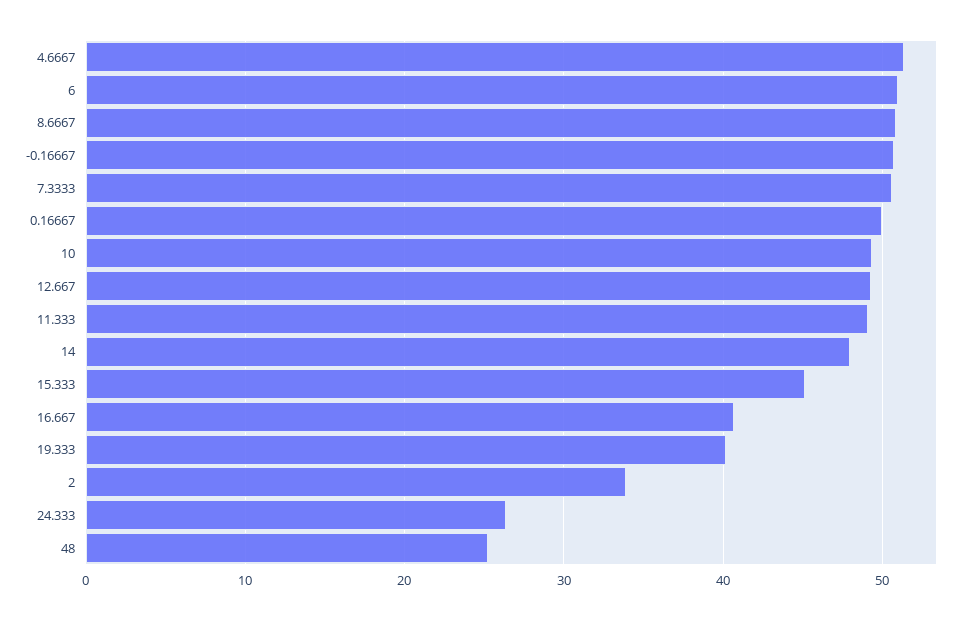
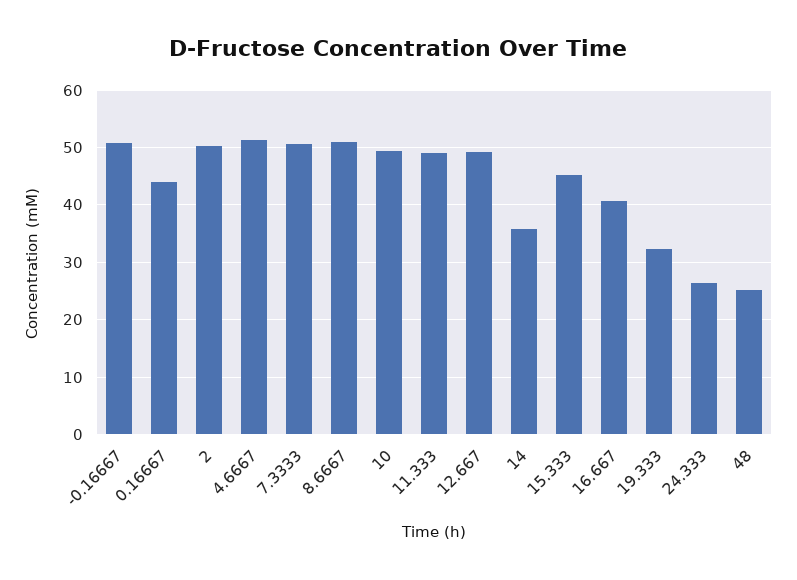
  {
    "4.6667": 51,
-   "6": 51,
    "8.6667": 51,
    "-0.16667": 51,
    "7.3333": 51,
-   "0.16667": 50,
+   "0.16667": 44,
    "10": 49,
    "12.667": 49,
    "11.333": 49,
-   "14": 48,
+   "14": 36,
    "15.333": 45,
    "16.667": 41,
-   "19.333": 40,
+   "19.333": 32,
-   "2": 34,
+   "2": 50,
    "24.333": 26,
    "48": 25
  }

